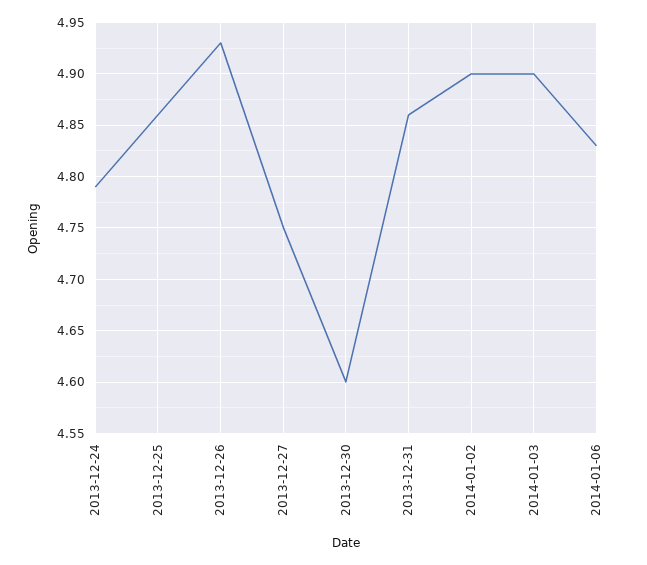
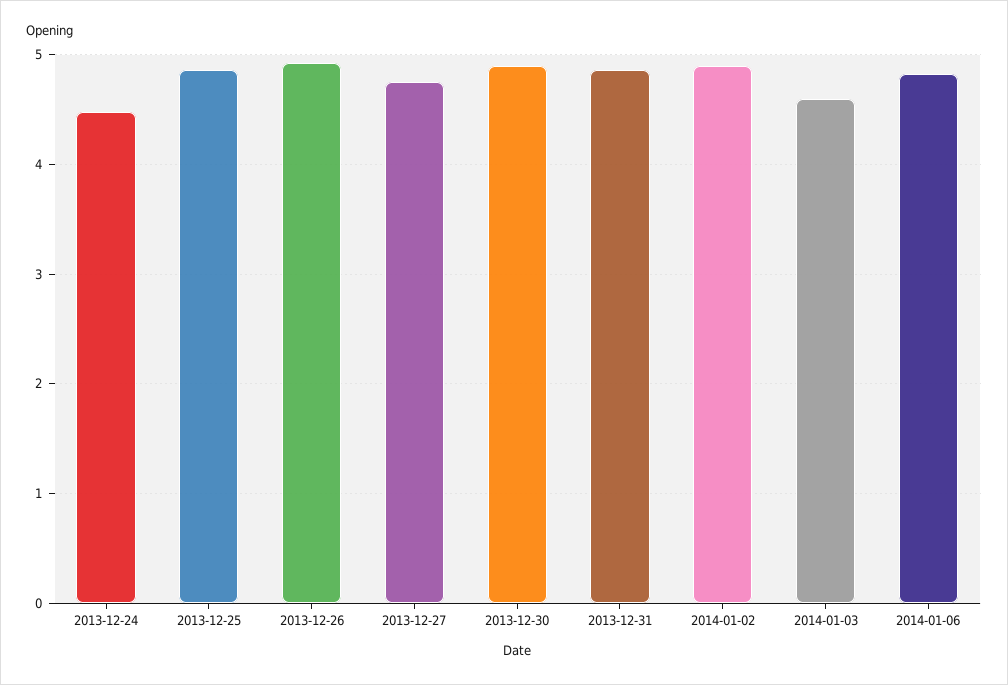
  {
-   "2013-12-24": 4.79,
+   "2013-12-24": 4.5,
    "2013-12-25": 4.86,
    "2013-12-26": 4.93,
    "2013-12-27": 4.75,
-   "2013-12-30": 4.6,
+   "2013-12-30": 4.9,
    "2013-12-31": 4.86,
    "2014-01-02": 4.9,
-   "2014-01-03": 4.9,
+   "2014-01-03": 4.6,
    "2014-01-06": 4.83
  }

